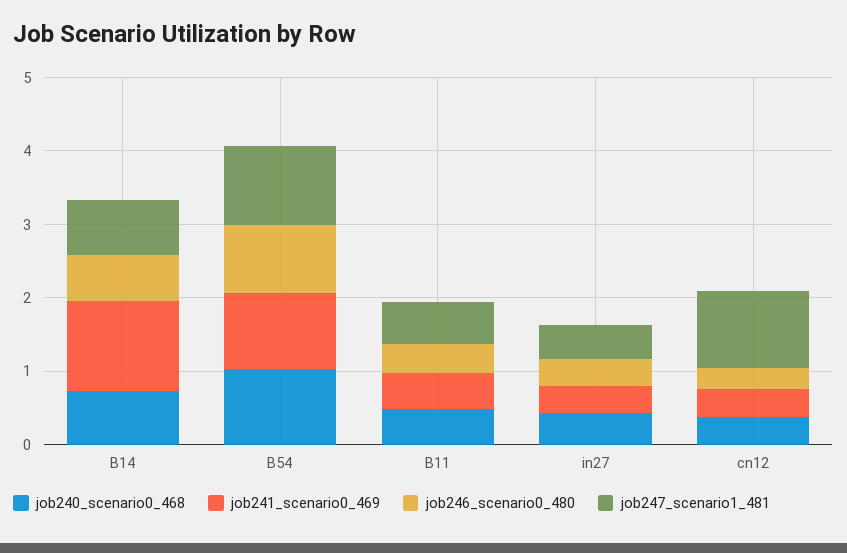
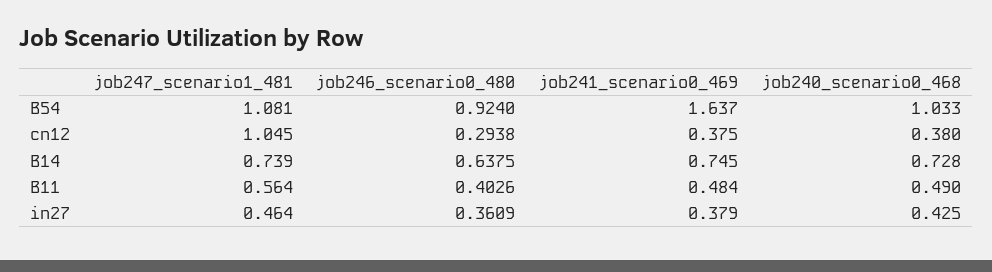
  {
    "job240_scenario0_468": {
      "B14": 0.728,
      "B54": 1.033,
      "B11": 0.49,
      "in27": 0.425,
      "cn12": 0.38
    },
    "job241_scenario0_469": {
-     "B14": 1.2,
+     "B14": 0.745,
-     "B54": 1,
+     "B54": 1.637,
      "B11": 0.484,
      "in27": 0.379,
      "cn12": 0.375
    },
    "job246_scenario0_480": {
      "B14": 0.6375,
      "B54": 0.924,
      "B11": 0.4026,
      "in27": 0.3609,
      "cn12": 0.2938
    },
    "job247_scenario1_481": {
      "B14": 0.739,
      "B54": 1.081,
      "B11": 0.564,
      "in27": 0.464,
      "cn12": 1.045
    }
  }

